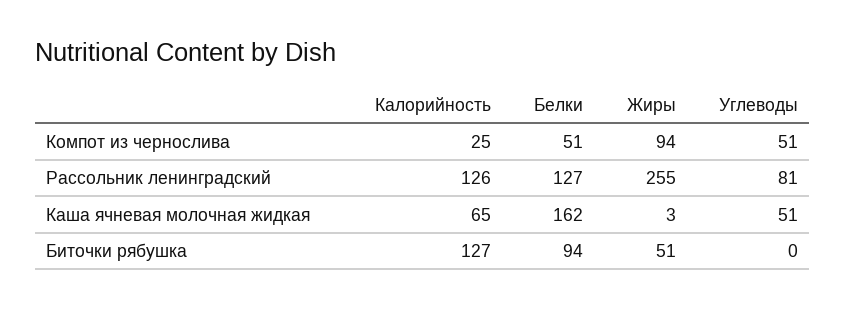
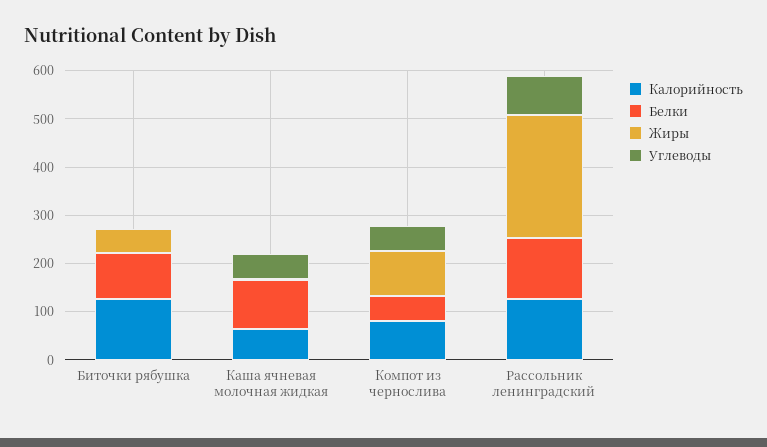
  {
    "Калорийность": {
-     "Компот из чернослива": 25,
+     "Компот из чернослива": 80,
      "Рассольник ленинградский": 126,
      "Каша ячневая молочная жидкая": 65,
      "Биточки рябушка": 127
    },
    "Белки": {
      "Компот из чернослива": 51,
      "Рассольник ленинградский": 127,
-     "Каша ячневая молочная жидкая": 162,
+     "Каша ячневая молочная жидкая": 100,
      "Биточки рябушка": 94
    },
    "Жиры": {
      "Компот из чернослива": 94,
      "Рассольник ленинградский": 255,
      "Каша ячневая молочная жидкая": 3,
      "Биточки рябушка": 51
    },
    "Углеводы": {
      "Компот из чернослива": 51,
      "Рассольник ленинградский": 81,
      "Каша ячневая молочная жидкая": 51,
      "Биточки рябушка": 0
    }
  }

